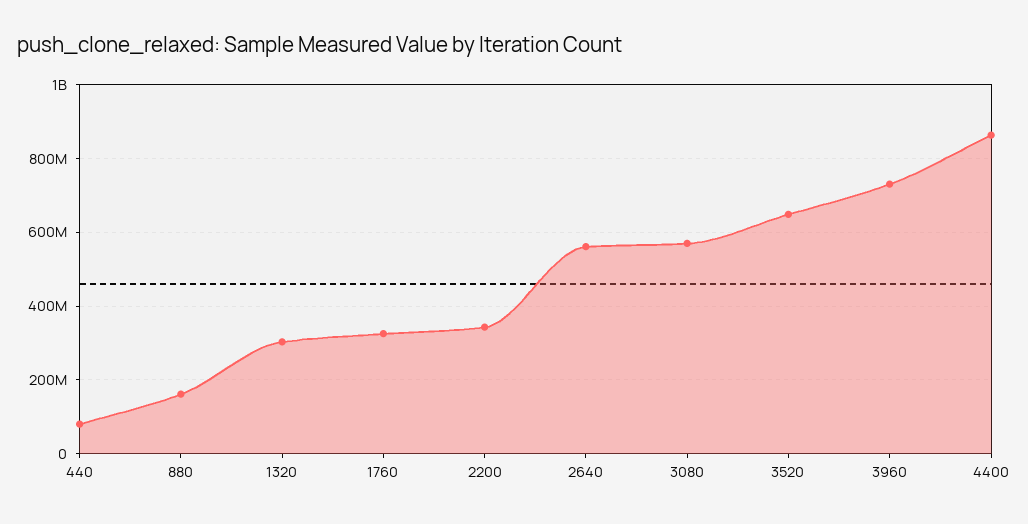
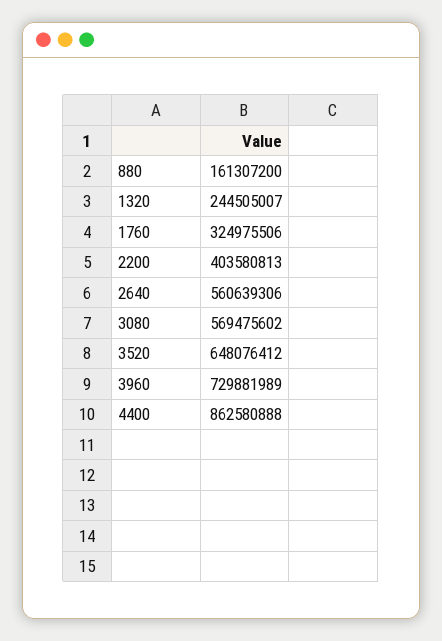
  {
-   "440": 80000000,
    "880": 161307200,
-   "1320": 300000000,
+   "1320": 244505007,
    "1760": 324975506,
-   "2200": 340000000,
+   "2200": 403580813,
    "2640": 560639306,
    "3080": 569475602,
    "3520": 648076412,
    "3960": 729881989,
    "4400": 862580888
  }

